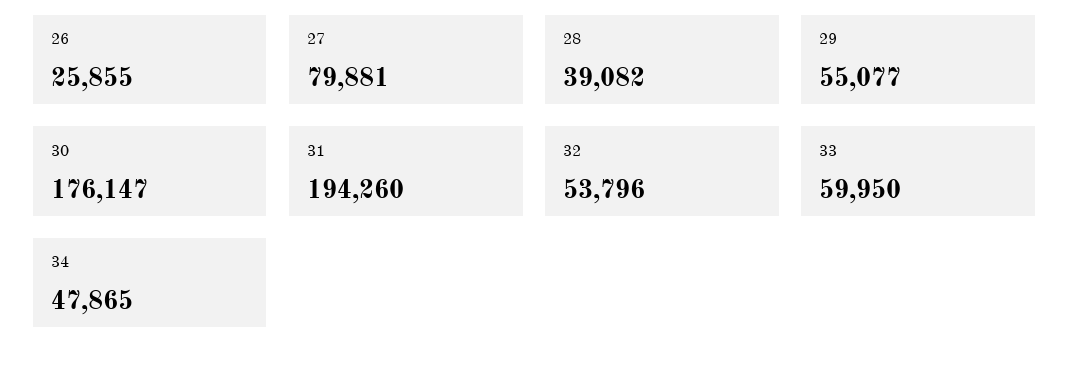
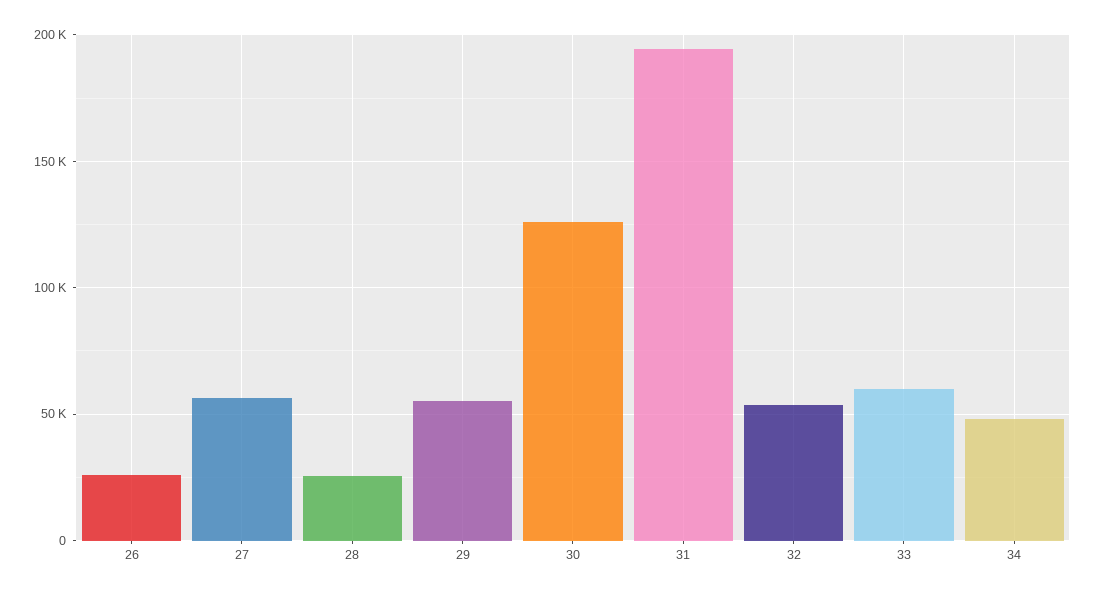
  {
    "26": 25855,
-   "27": 79881,
+   "27": 55000,
-   "28": 39082,
+   "28": 25000,
    "29": 55077,
-   "30": 176147,
+   "30": 125000,
    "31": 194260,
    "32": 53796,
    "33": 59950,
    "34": 47865
  }

